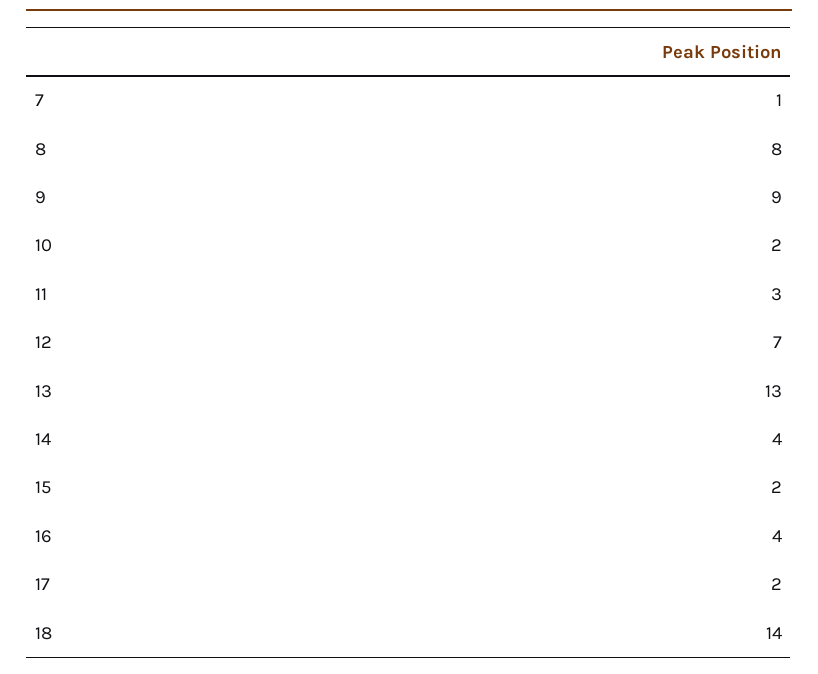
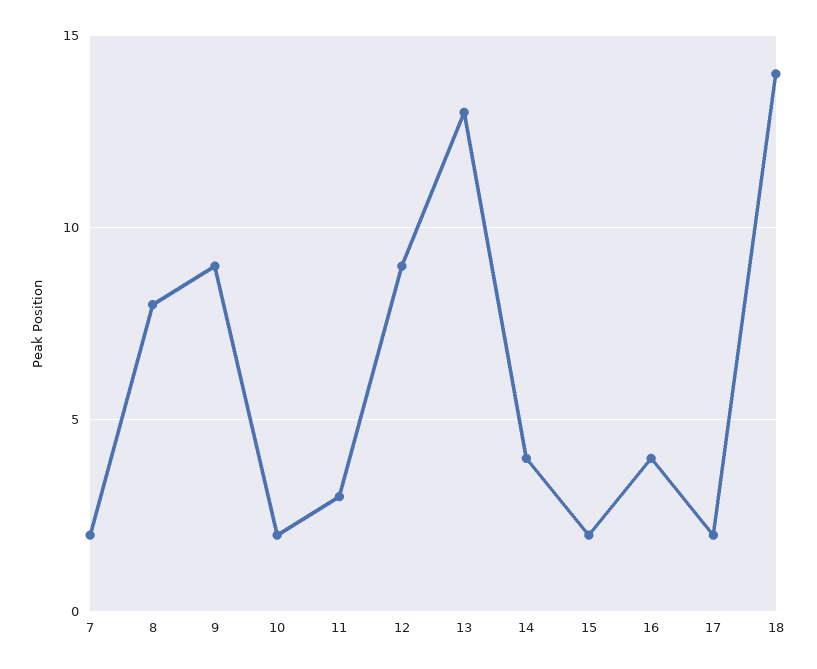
  {
-   "7": 1,
+   "7": 2,
    "8": 8,
    "9": 9,
    "10": 2,
    "11": 3,
-   "12": 7,
+   "12": 9,
    "13": 13,
    "14": 4,
    "15": 2,
    "16": 4,
    "17": 2,
    "18": 14
  }

